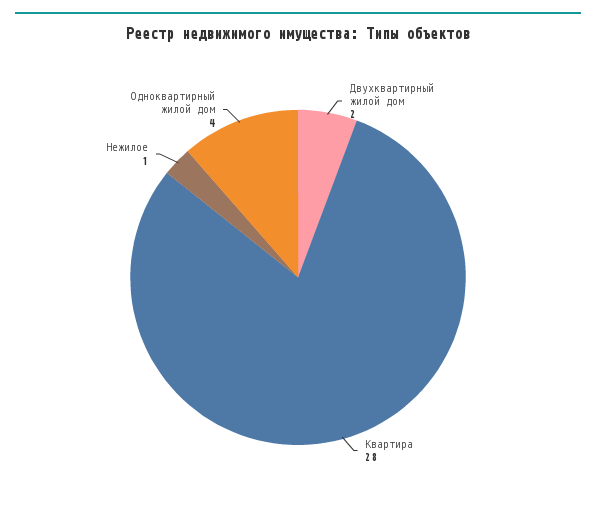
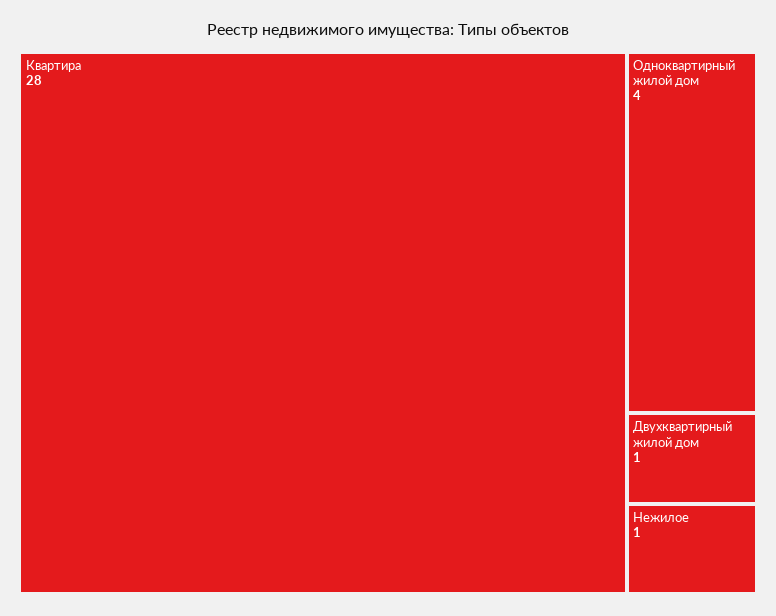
  {
-   "Двухквартирный жилой дом": 2,
+   "Двухквартирный жилой дом": 1,
    "Квартира": 28,
    "Нежилое": 1,
    "Одноквартирный жилой дом": 4
  }

